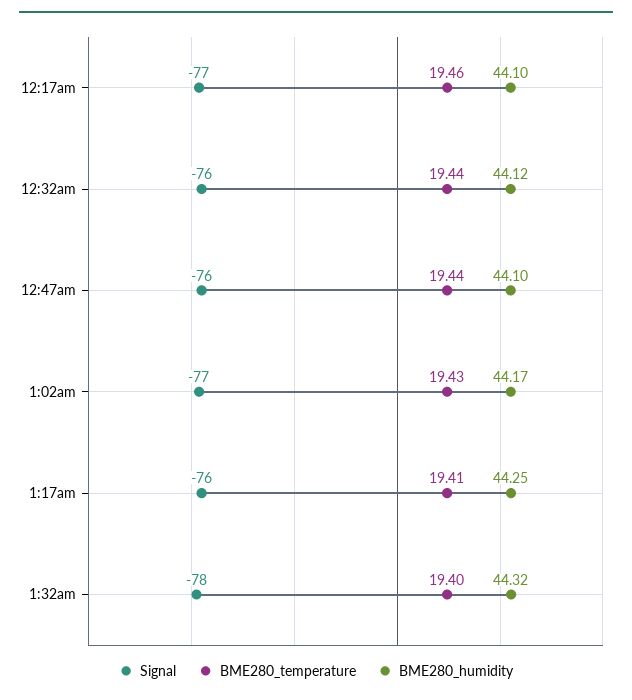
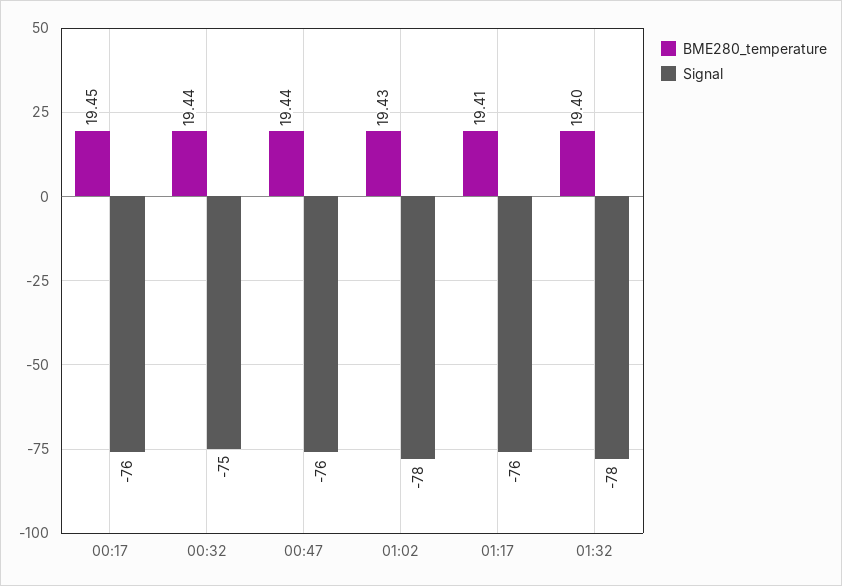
  {
    "Signal": {
-     "12:17am": -77,
+     "12:17am": -76,
-     "12:32am": -76,
+     "12:32am": -75,
      "12:47am": -76,
-     "1:02am": -77,
+     "1:02am": -78,
      "1:17am": -76,
      "1:32am": -78
    },
    "BME280_temperature": {
-     "12:17am": 19.46,
+     "12:17am": 19.45,
      "12:32am": 19.44,
      "12:47am": 19.44,
      "1:02am": 19.43,
      "1:17am": 19.41,
      "1:32am": 19.4
-   },
+   }
-   "BME280_humidity": {
-     "12:17am": 44.1,
-     "12:32am": 44.12,
-     "12:47am": 44.1,
-     "1:02am": 44.17,
-     "1:17am": 44.25,
-     "1:32am": 44.32
-   }
  }

